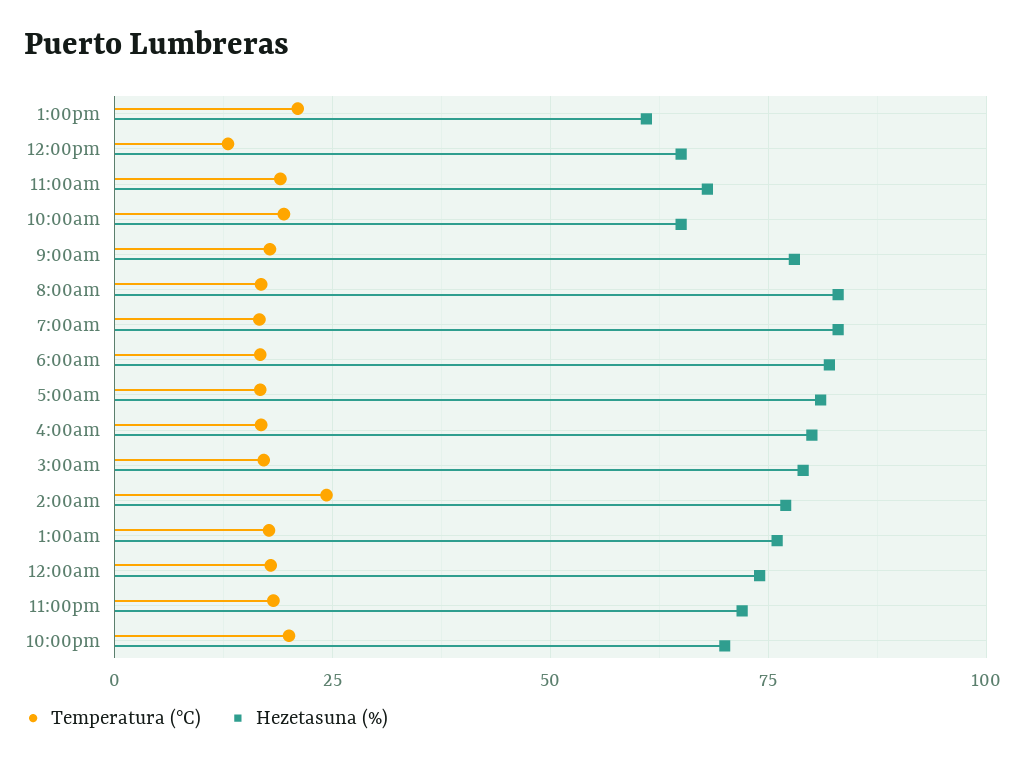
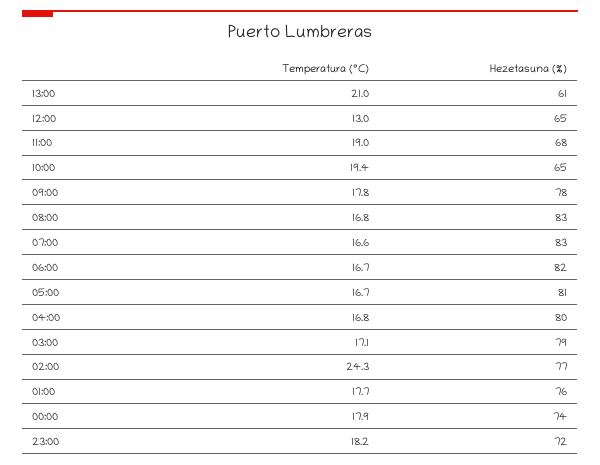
  {
    "Temperatura (°C)": {
      "1:00pm": 21,
      "12:00pm": 13,
      "11:00am": 19,
      "10:00am": 19.4,
      "9:00am": 17.8,
      "8:00am": 16.8,
      "7:00am": 16.6,
      "6:00am": 16.7,
      "5:00am": 16.7,
      "4:00am": 16.8,
      "3:00am": 17.1,
      "2:00am": 24.3,
      "1:00am": 17.7,
      "12:00am": 17.9,
-     "11:00pm": 18.2,
+     "11:00pm": 18.2
-     "10:00pm": 20
    },
    "Hezetasuna (%)": {
      "1:00pm": 61,
      "12:00pm": 65,
      "11:00am": 68,
      "10:00am": 65,
      "9:00am": 78,
      "8:00am": 83,
      "7:00am": 83,
      "6:00am": 82,
      "5:00am": 81,
      "4:00am": 80,
      "3:00am": 79,
      "2:00am": 77,
      "1:00am": 76,
      "12:00am": 74,
-     "11:00pm": 72,
+     "11:00pm": 72
-     "10:00pm": 70
    }
  }

